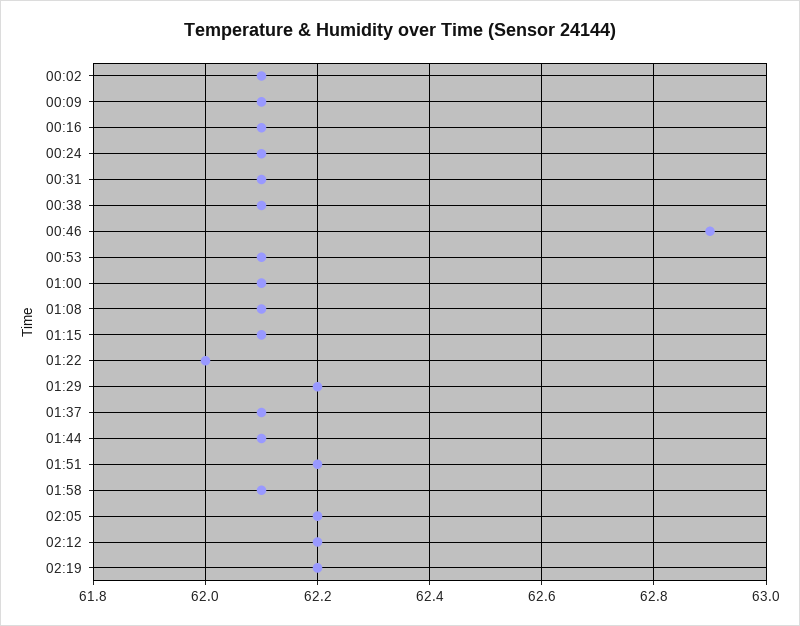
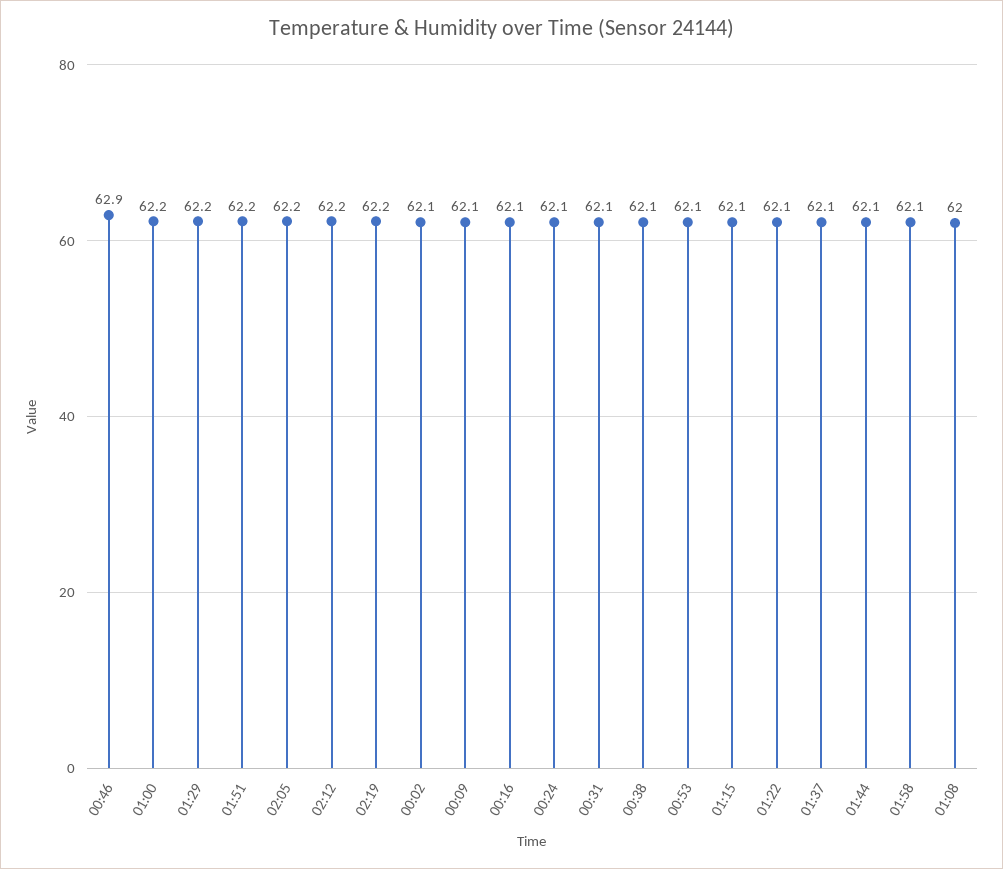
  {
    "00:02": 62.1,
    "00:09": 62.1,
    "00:16": 62.1,
    "00:24": 62.1,
    "00:31": 62.1,
    "00:38": 62.1,
    "00:46": 62.9,
    "00:53": 62.1,
-   "01:00": 62.1,
+   "01:00": 62.2,
-   "01:08": 62.1,
+   "01:08": 62,
    "01:15": 62.1,
-   "01:22": 62,
+   "01:22": 62.1,
    "01:29": 62.2,
    "01:37": 62.1,
    "01:44": 62.1,
    "01:51": 62.2,
    "01:58": 62.1,
    "02:05": 62.2,
    "02:12": 62.2,
    "02:19": 62.2
  }

